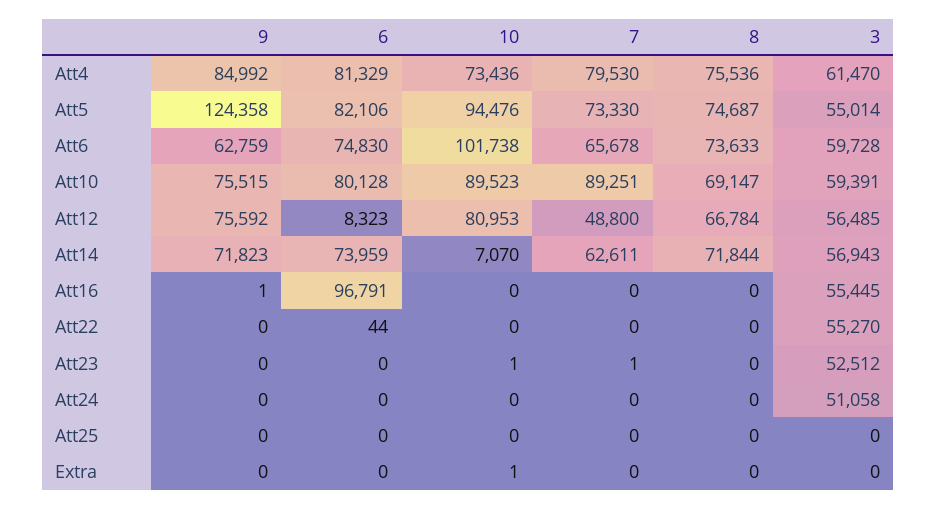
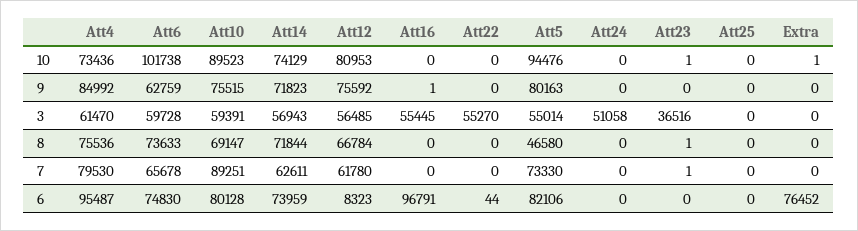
  {
    "9": {
      "Att4": 84992,
-     "Att5": 124358,
+     "Att5": 80163,
      "Att6": 62759,
      "Att10": 75515,
      "Att12": 75592,
      "Att14": 71823,
      "Att16": 1,
      "Att22": 0,
      "Att23": 0,
      "Att24": 0,
      "Att25": 0,
      "Extra": 0
    },
    "6": {
-     "Att4": 81329,
+     "Att4": 95487,
      "Att5": 82106,
      "Att6": 74830,
      "Att10": 80128,
      "Att12": 8323,
      "Att14": 73959,
      "Att16": 96791,
      "Att22": 44,
      "Att23": 0,
      "Att24": 0,
      "Att25": 0,
-     "Extra": 0
+     "Extra": 76452
    },
    "10": {
      "Att4": 73436,
      "Att5": 94476,
      "Att6": 101738,
      "Att10": 89523,
      "Att12": 80953,
-     "Att14": 7070,
+     "Att14": 74129,
      "Att16": 0,
      "Att22": 0,
      "Att23": 1,
      "Att24": 0,
      "Att25": 0,
      "Extra": 1
    },
    "7": {
      "Att4": 79530,
      "Att5": 73330,
      "Att6": 65678,
      "Att10": 89251,
-     "Att12": 48800,
+     "Att12": 61780,
      "Att14": 62611,
      "Att16": 0,
      "Att22": 0,
      "Att23": 1,
      "Att24": 0,
      "Att25": 0,
      "Extra": 0
    },
    "8": {
      "Att4": 75536,
-     "Att5": 74687,
+     "Att5": 46580,
      "Att6": 73633,
      "Att10": 69147,
      "Att12": 66784,
      "Att14": 71844,
      "Att16": 0,
      "Att22": 0,
-     "Att23": 0,
+     "Att23": 1,
      "Att24": 0,
      "Att25": 0,
      "Extra": 0
    },
    "3": {
      "Att4": 61470,
      "Att5": 55014,
      "Att6": 59728,
      "Att10": 59391,
      "Att12": 56485,
      "Att14": 56943,
      "Att16": 55445,
      "Att22": 55270,
-     "Att23": 52512,
+     "Att23": 36516,
      "Att24": 51058,
      "Att25": 0,
      "Extra": 0
    }
  }

